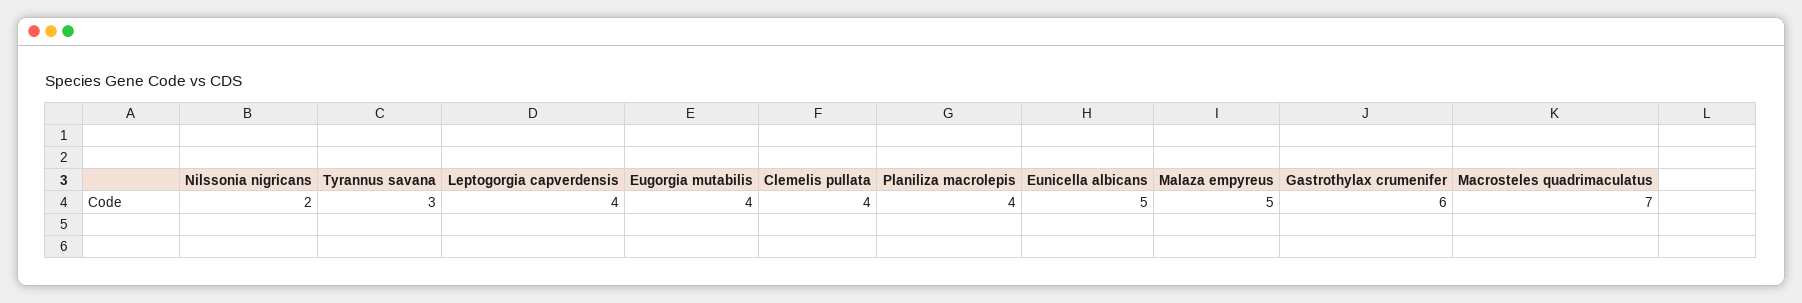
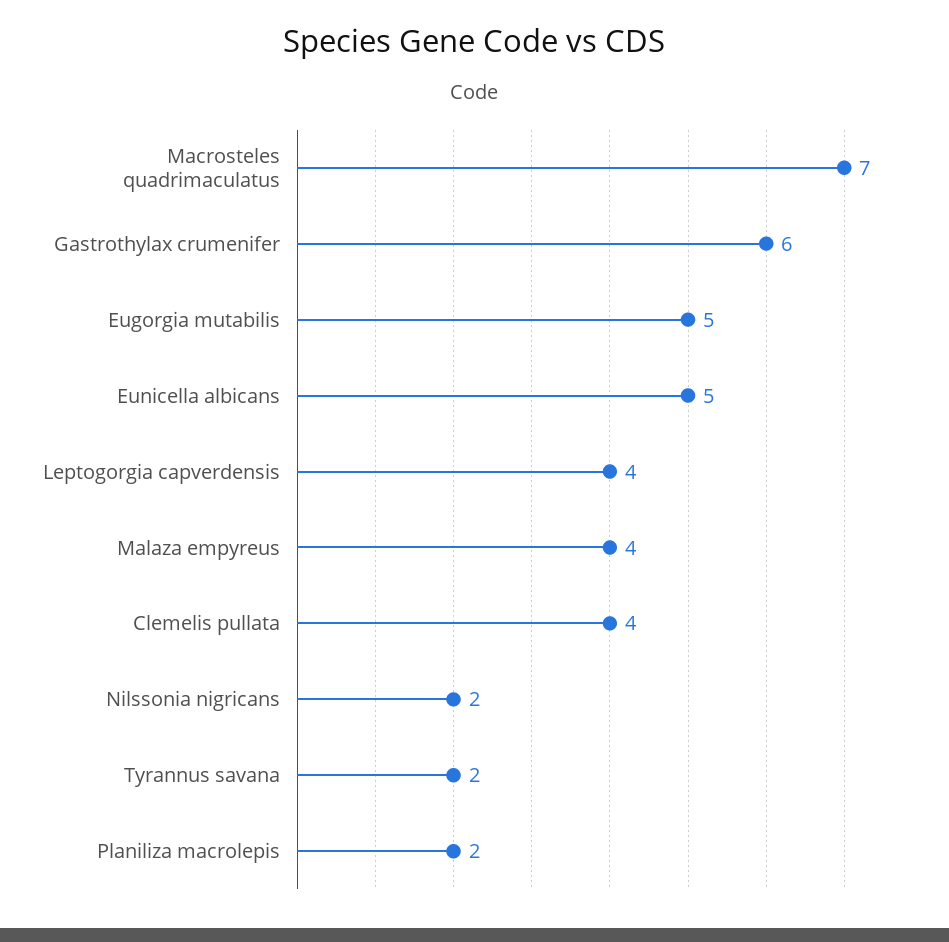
  {
    "Nilssonia nigricans": 2,
-   "Tyrannus savana": 3,
+   "Tyrannus savana": 2,
    "Leptogorgia capverdensis": 4,
-   "Eugorgia mutabilis": 4,
+   "Eugorgia mutabilis": 5,
    "Clemelis pullata": 4,
-   "Planiliza macrolepis": 4,
+   "Planiliza macrolepis": 2,
    "Eunicella albicans": 5,
-   "Malaza empyreus": 5,
+   "Malaza empyreus": 4,
    "Gastrothylax crumenifer": 6,
    "Macrosteles quadrimaculatus": 7
  }

